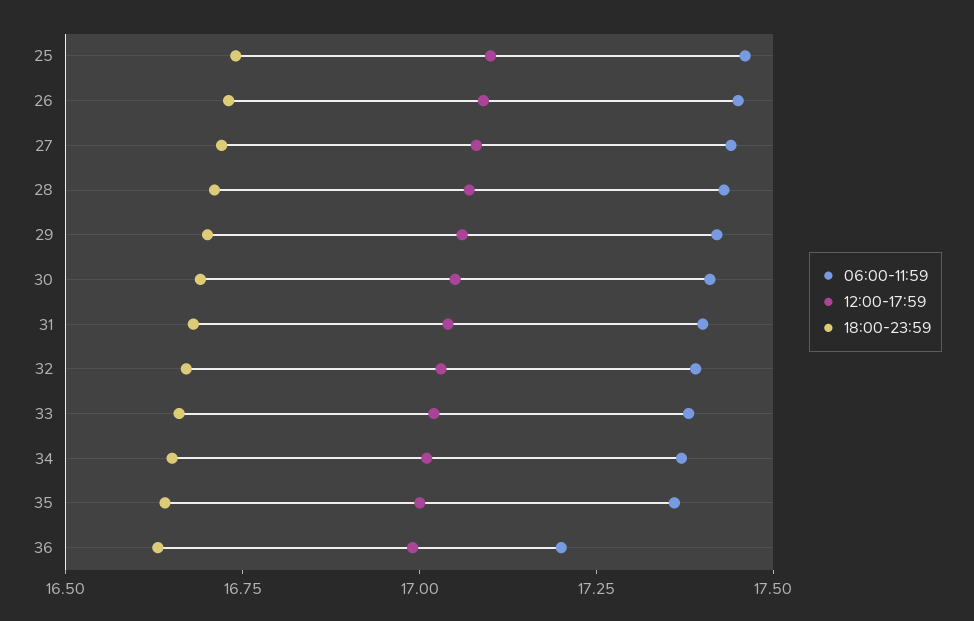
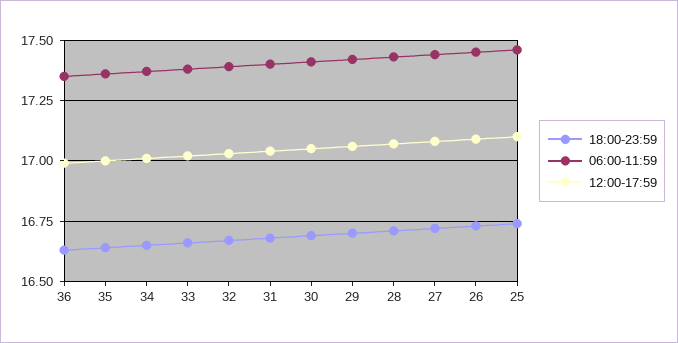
  {
    "06:00-11:59": {
      "25": 17.45,
      "26": 17.45,
      "27": 17.45,
      "28": 17.45,
      "29": 17.4,
      "30": 17.4,
      "31": 17.4,
      "32": 17.4,
      "33": 17.4,
      "34": 17.35,
      "35": 17.35,
-     "36": 17.2
+     "36": 17.35
    },
    "12:00-17:59": {
      "25": 17.1,
      "26": 17.1,
      "27": 17.1,
      "28": 17.05,
      "29": 17.05,
      "30": 17.05,
      "31": 17.05,
      "32": 17.05,
      "33": 17,
      "34": 17,
      "35": 17,
      "36": 17
    },
    "18:00-23:59": {
      "25": 16.75,
      "26": 16.75,
      "27": 16.7,
      "28": 16.7,
      "29": 16.7,
      "30": 16.7,
      "31": 16.7,
      "32": 16.65,
      "33": 16.65,
      "34": 16.65,
      "35": 16.65,
      "36": 16.65
    }
  }

